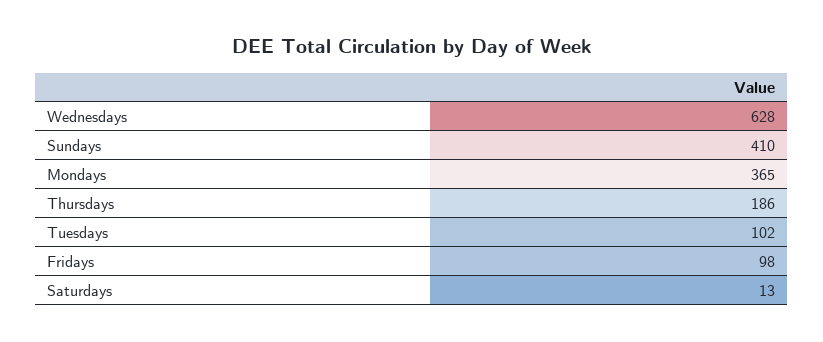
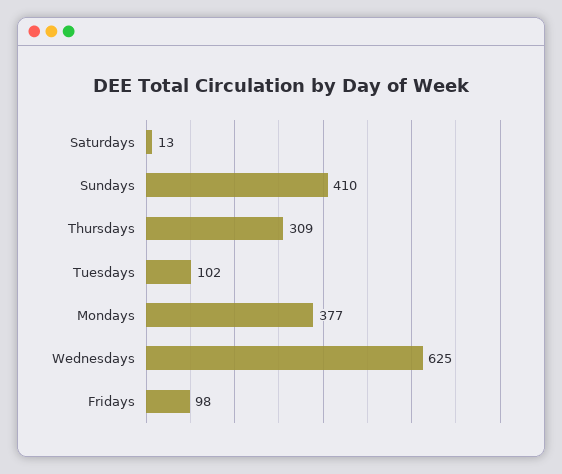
  {
-   "Wednesdays": 628,
+   "Wednesdays": 625,
    "Sundays": 410,
-   "Mondays": 365,
+   "Mondays": 377,
-   "Thursdays": 186,
+   "Thursdays": 309,
    "Tuesdays": 102,
    "Fridays": 98,
    "Saturdays": 13
  }

